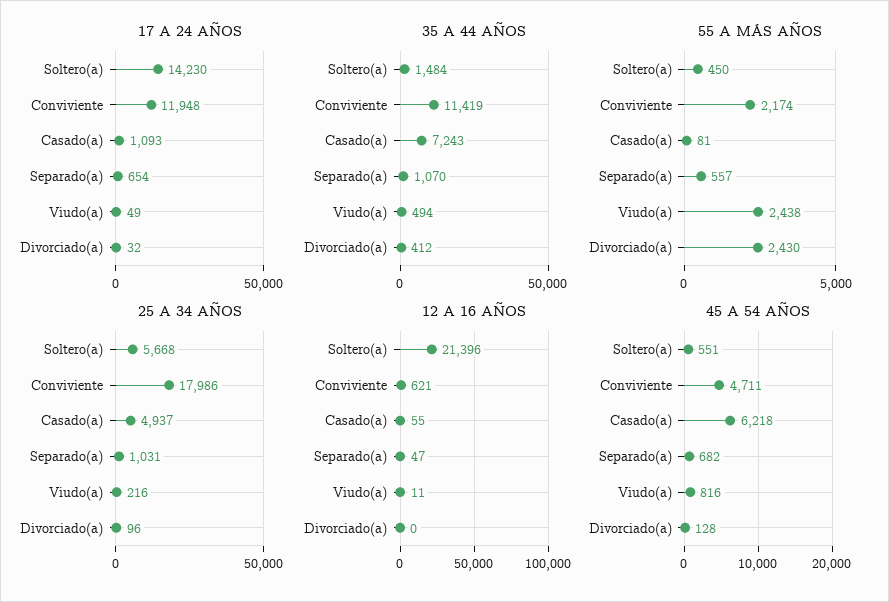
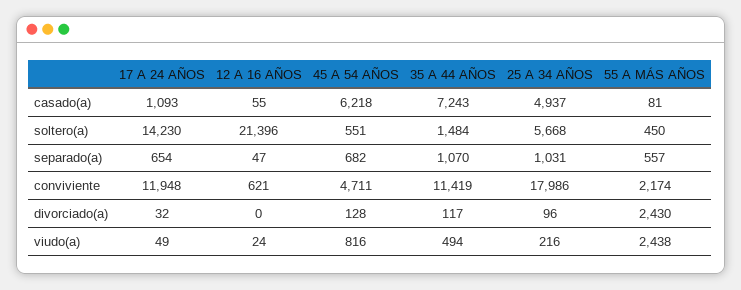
  {
    "17 A 24 AÑOS": {
      "Soltero(a)": 14230,
      "Conviviente": 11948,
      "Casado(a)": 1093,
      "Separado(a)": 654,
      "Viudo(a)": 49,
      "Divorciado(a)": 32
    },
    "35 A 44 AÑOS": {
      "Soltero(a)": 1484,
      "Conviviente": 11419,
      "Casado(a)": 7243,
      "Separado(a)": 1070,
      "Viudo(a)": 494,
-     "Divorciado(a)": 412
+     "Divorciado(a)": 117
    },
    "55 A MÁS AÑOS": {
      "Soltero(a)": 450,
      "Conviviente": 2174,
      "Casado(a)": 81,
      "Separado(a)": 557,
      "Viudo(a)": 2438,
      "Divorciado(a)": 2430
    },
    "25 A 34 AÑOS": {
      "Soltero(a)": 5668,
      "Conviviente": 17986,
      "Casado(a)": 4937,
      "Separado(a)": 1031,
      "Viudo(a)": 216,
      "Divorciado(a)": 96
    },
    "12 A 16 AÑOS": {
      "Soltero(a)": 21396,
      "Conviviente": 621,
      "Casado(a)": 55,
      "Separado(a)": 47,
-     "Viudo(a)": 11,
+     "Viudo(a)": 24,
      "Divorciado(a)": 0
    },
    "45 A 54 AÑOS": {
      "Soltero(a)": 551,
      "Conviviente": 4711,
      "Casado(a)": 6218,
      "Separado(a)": 682,
      "Viudo(a)": 816,
      "Divorciado(a)": 128
    }
  }

